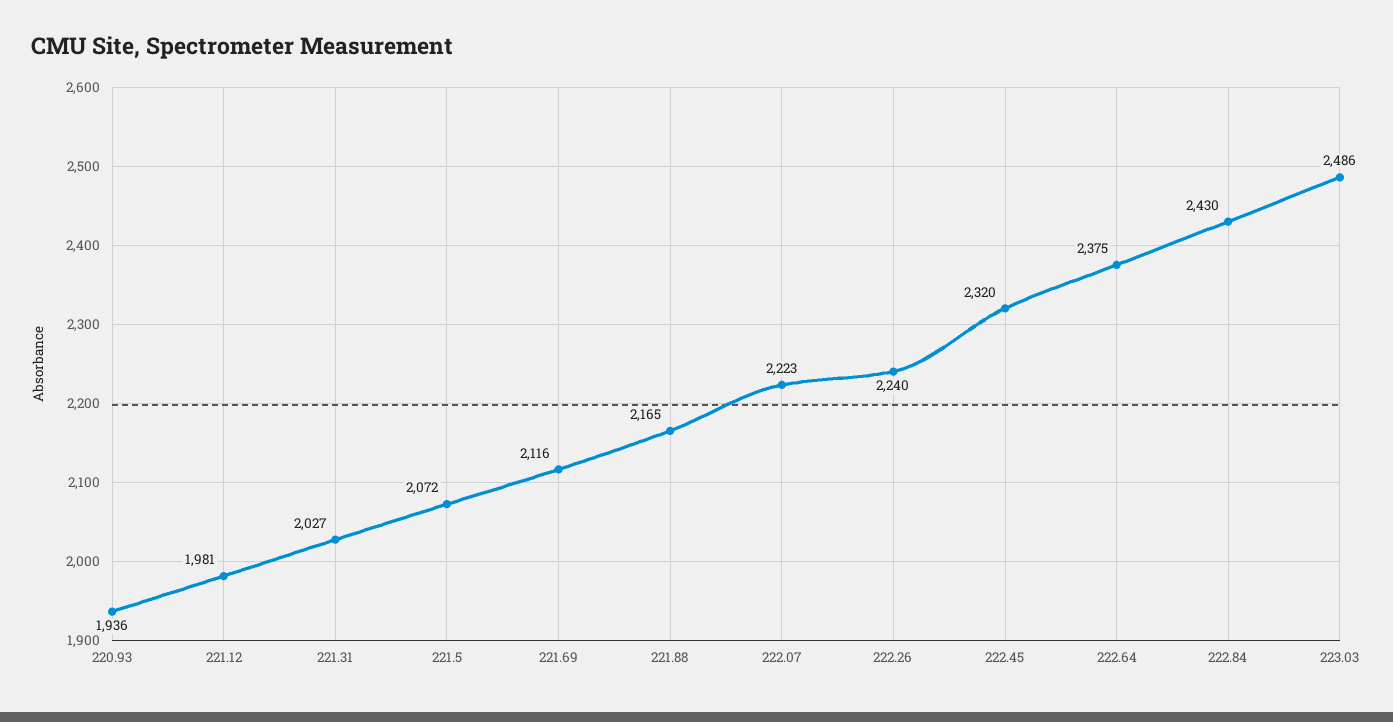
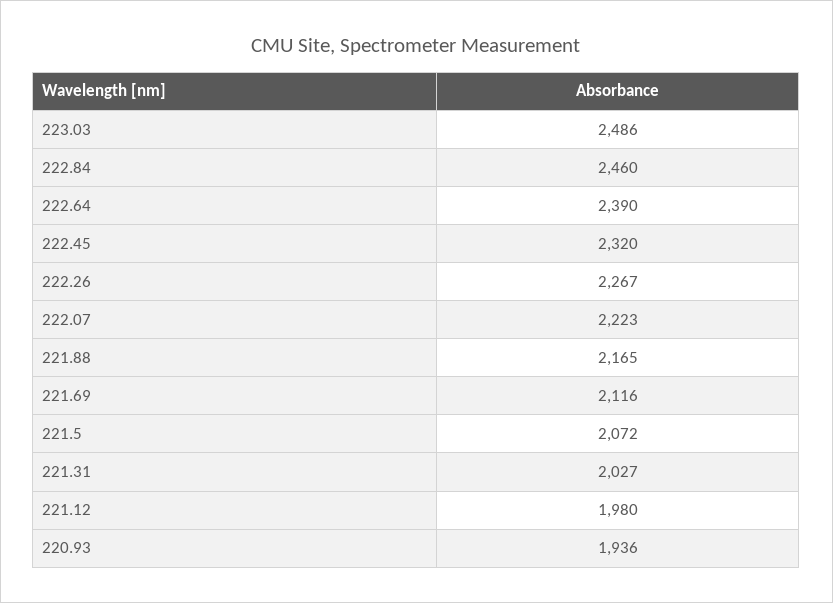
  {
    "220.93": 1936,
-   "221.12": 1981,
+   "221.12": 1980,
    "221.31": 2027,
    "221.5": 2072,
    "221.69": 2116,
    "221.88": 2165,
    "222.07": 2223,
-   "222.26": 2240,
+   "222.26": 2267,
    "222.45": 2320,
-   "222.64": 2375,
+   "222.64": 2390,
-   "222.84": 2430,
+   "222.84": 2460,
    "223.03": 2486
  }

